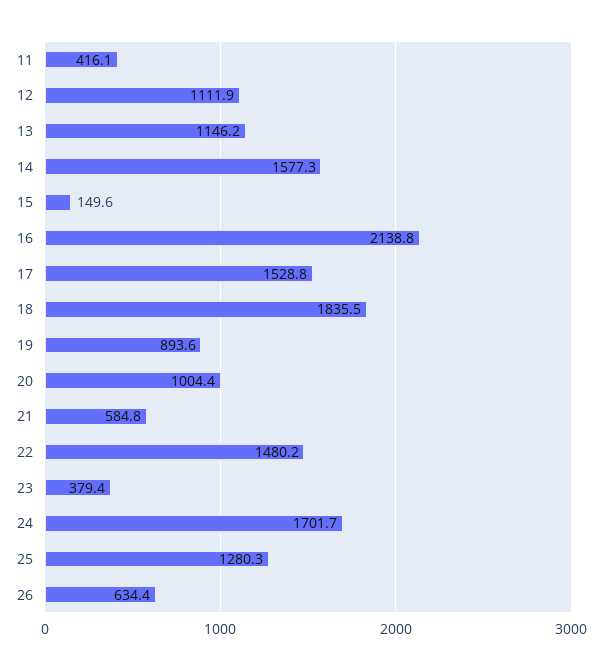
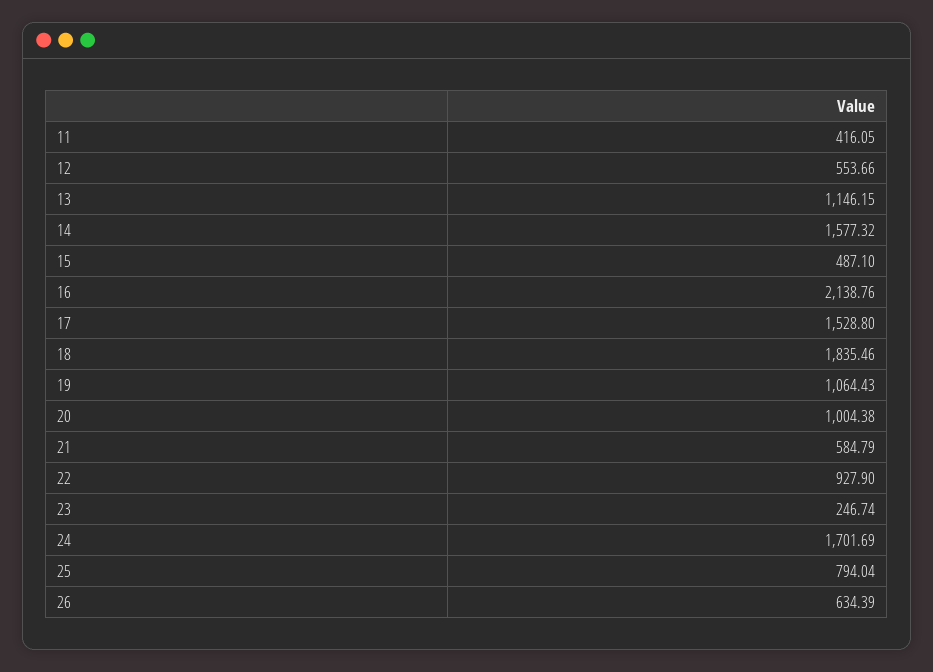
  {
    "11": 416.05,
-   "12": 1111.9,
+   "12": 553.66,
    "13": 1146.15,
    "14": 1577.32,
-   "15": 149.6,
+   "15": 487.1,
    "16": 2138.76,
    "17": 1528.8,
    "18": 1835.46,
-   "19": 893.6,
+   "19": 1064.43,
    "20": 1004.38,
    "21": 584.79,
-   "22": 1480.2,
+   "22": 927.9,
-   "23": 379.4,
+   "23": 246.74,
    "24": 1701.69,
-   "25": 1280.3,
+   "25": 794.04,
    "26": 634.39
  }

